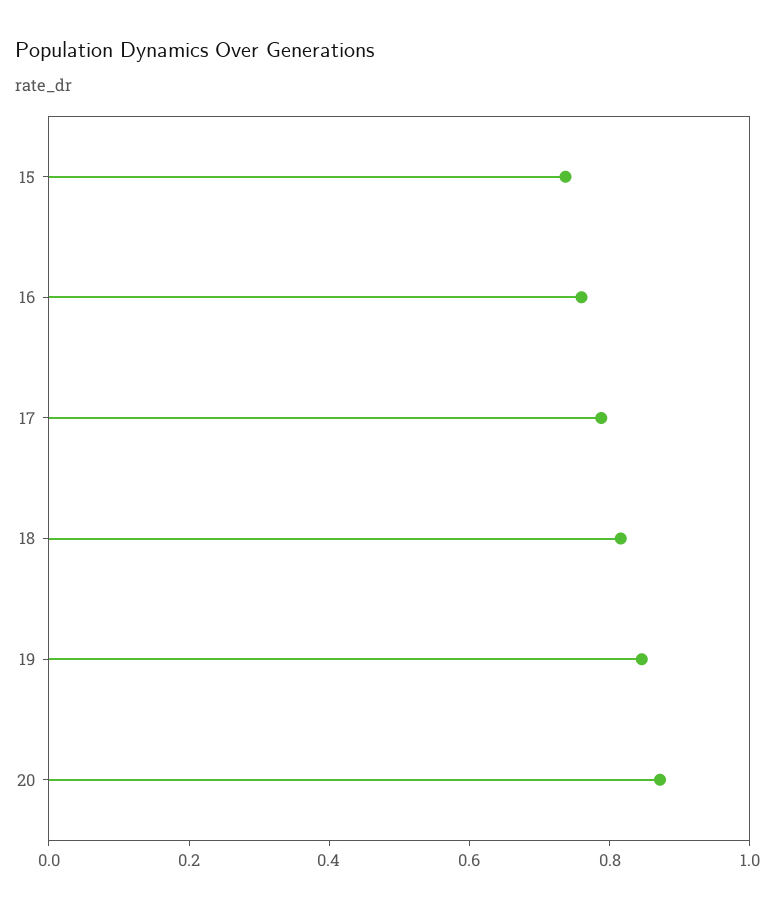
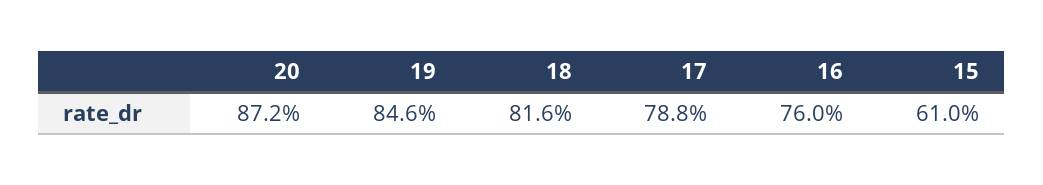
  {
-   "15": 0.75,
+   "15": 0.61,
    "16": 0.76,
    "17": 0.788,
    "18": 0.816,
    "19": 0.846,
    "20": 0.872
  }

